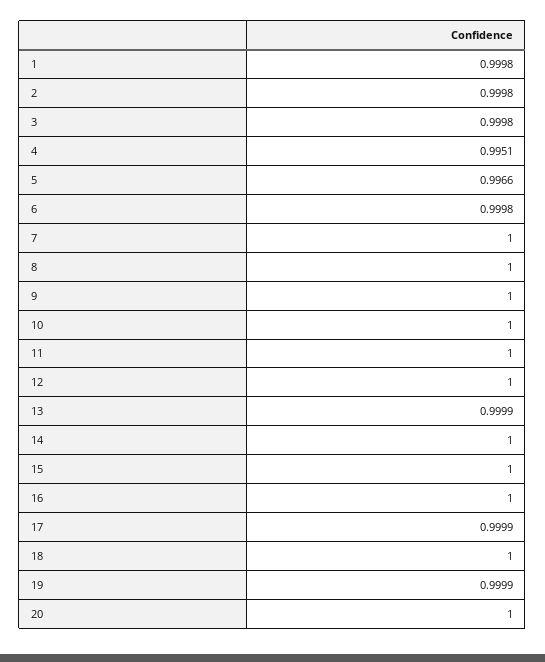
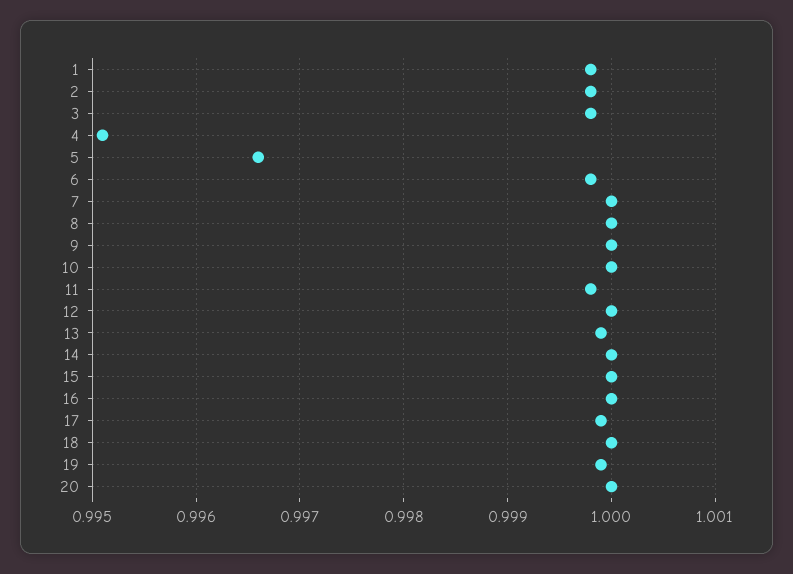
  {
    "1": 0.9998,
    "2": 0.9998,
    "3": 0.9998,
    "4": 0.9951,
    "5": 0.9966,
    "6": 0.9998,
    "7": 1,
    "8": 1,
    "9": 1,
    "10": 1,
-   "11": 1,
+   "11": 0.9998,
    "12": 1,
    "13": 0.9999,
    "14": 1,
    "15": 1,
    "16": 1,
    "17": 0.9999,
    "18": 1,
    "19": 0.9999,
    "20": 1
  }

